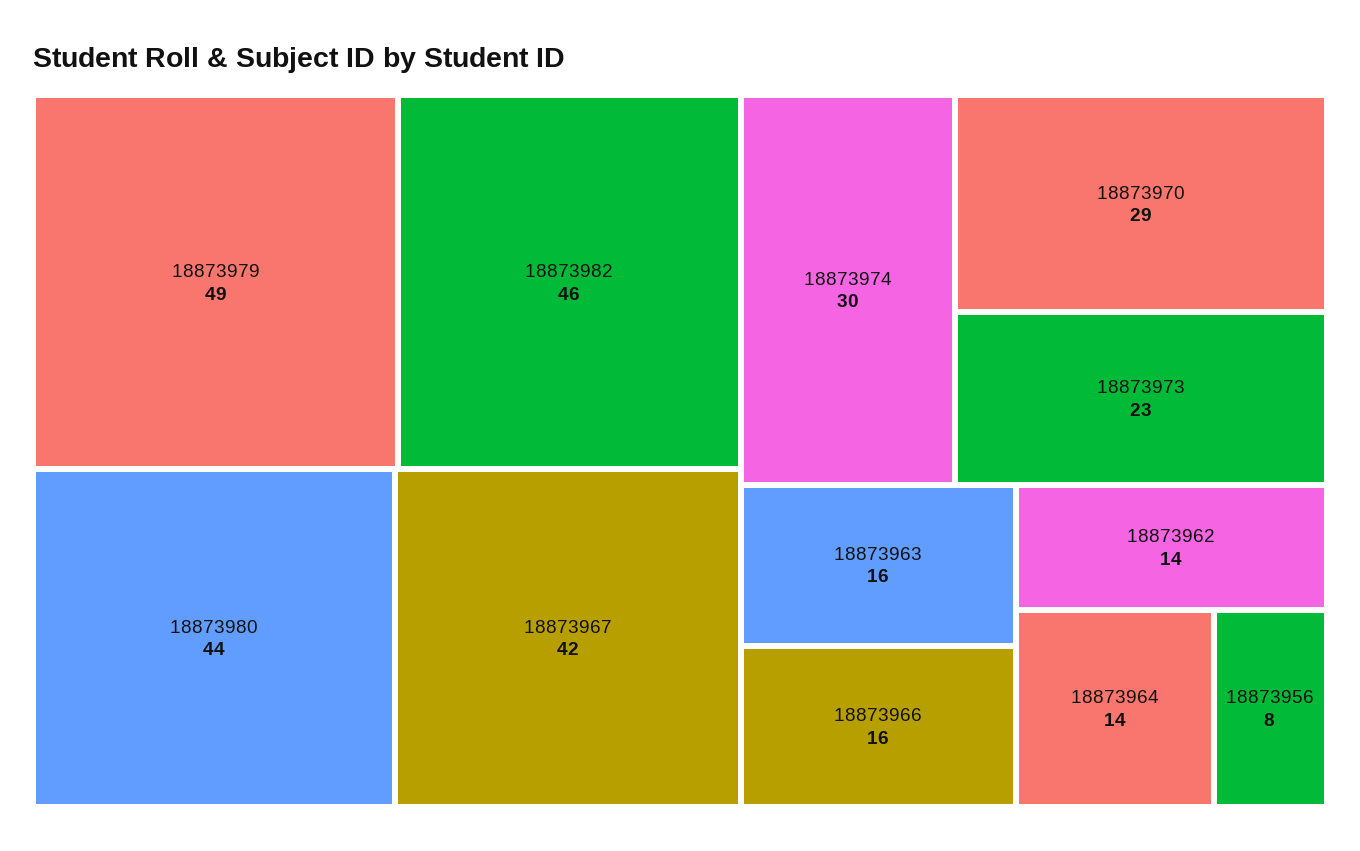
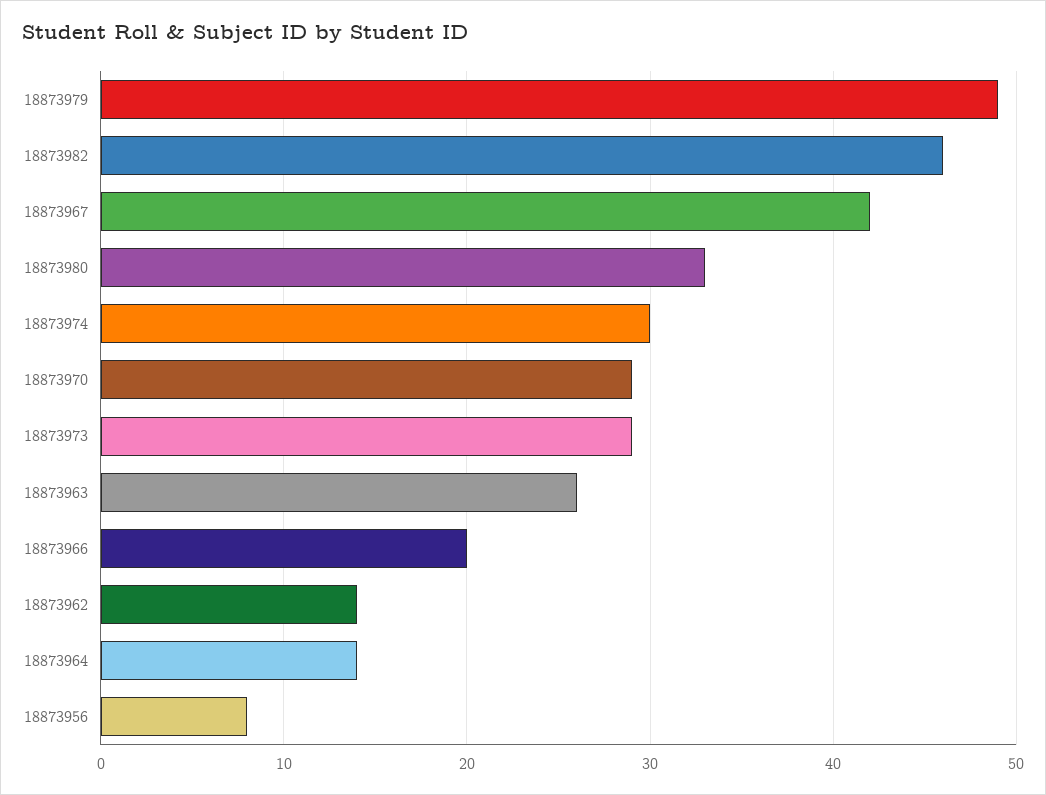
  {
    "18873979": 49,
    "18873982": 46,
-   "18873980": 44,
+   "18873980": 33,
    "18873967": 42,
    "18873974": 30,
    "18873970": 29,
-   "18873973": 23,
+   "18873973": 29,
-   "18873963": 16,
+   "18873963": 26,
-   "18873966": 16,
+   "18873966": 20,
    "18873962": 14,
    "18873964": 14,
    "18873956": 8
  }

